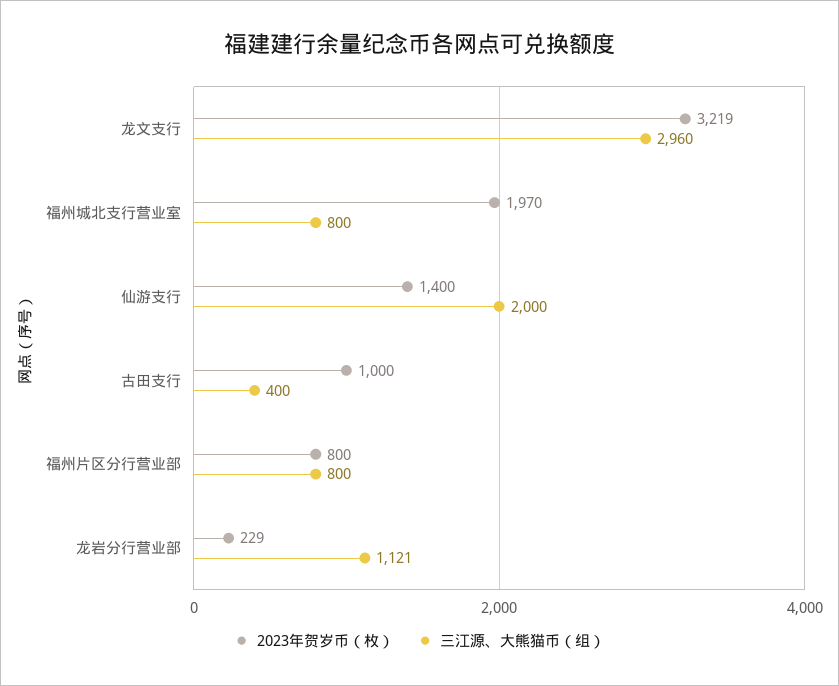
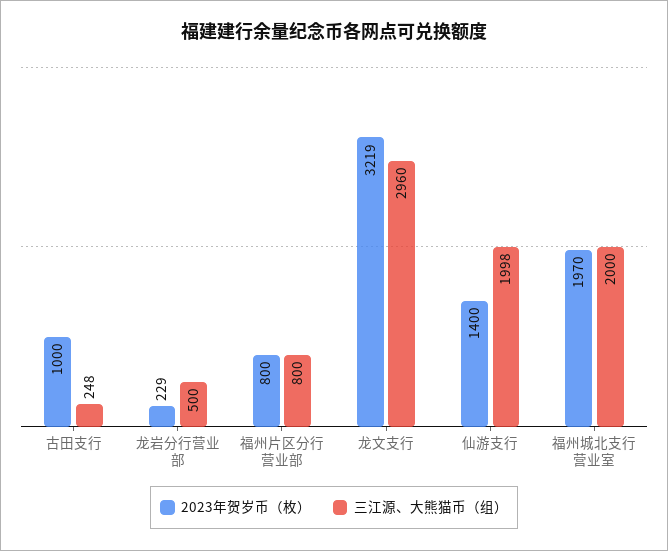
  {
    "2023年贺岁币（枚）": {
      "龙文支行": 3219,
      "福州城北支行营业室": 1970,
      "仙游支行": 1400,
      "古田支行": 1000,
      "福州片区分行营业部": 800,
      "龙岩分行营业部": 229
    },
    "三江源、大熊猫币（组）": {
      "龙文支行": 2960,
-     "福州城北支行营业室": 800,
+     "福州城北支行营业室": 2000,
-     "仙游支行": 2000,
+     "仙游支行": 1998,
-     "古田支行": 400,
+     "古田支行": 248,
      "福州片区分行营业部": 800,
-     "龙岩分行营业部": 1121
+     "龙岩分行营业部": 500
    }
  }

